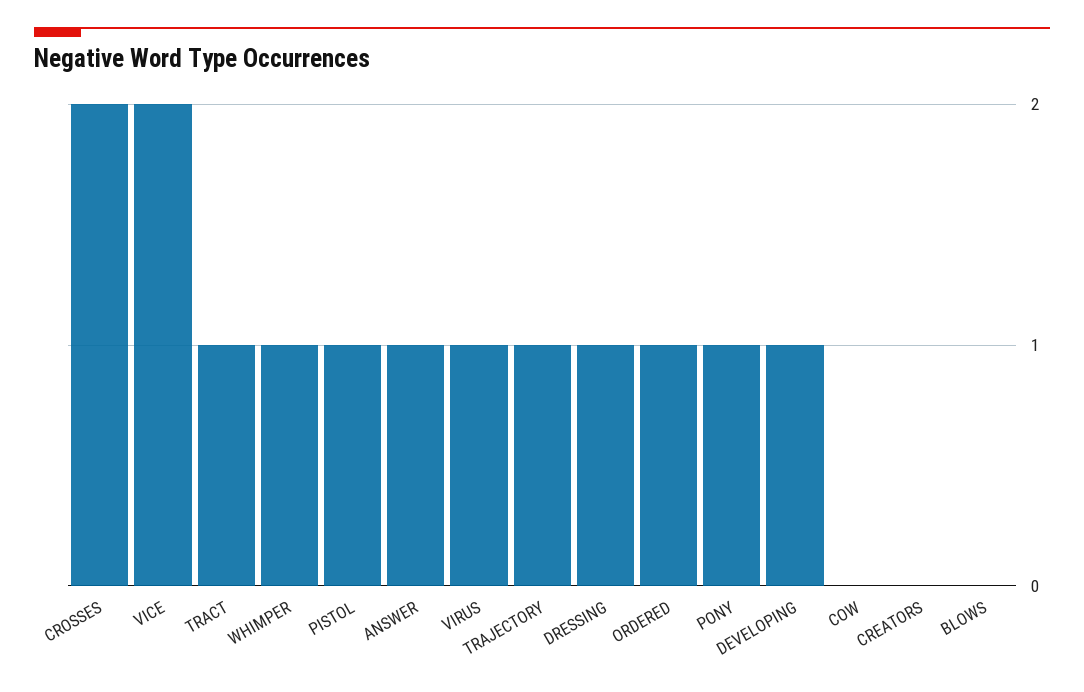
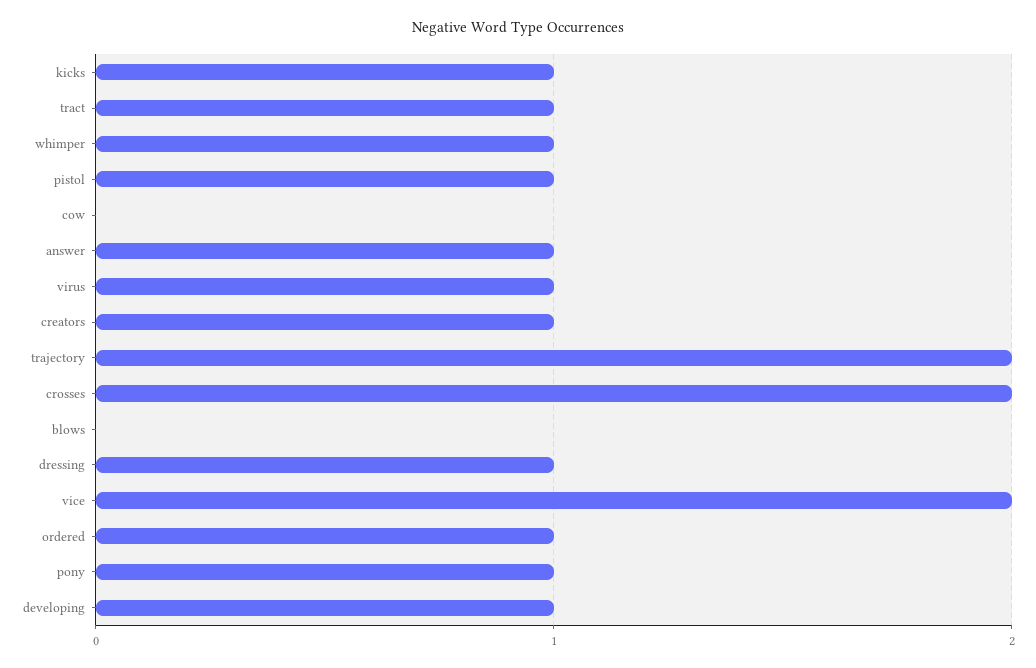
  {
    "CROSSES": 2,
    "VICE": 2,
    "TRACT": 1,
    "WHIMPER": 1,
    "PISTOL": 1,
    "ANSWER": 1,
    "VIRUS": 1,
-   "TRAJECTORY": 1,
+   "TRAJECTORY": 2,
    "DRESSING": 1,
    "ORDERED": 1,
    "PONY": 1,
    "DEVELOPING": 1,
    "COW": 0,
-   "CREATORS": 0,
+   "CREATORS": 1,
-   "BLOWS": 0
+   "BLOWS": 0,
+   "kicks": 1
  }

